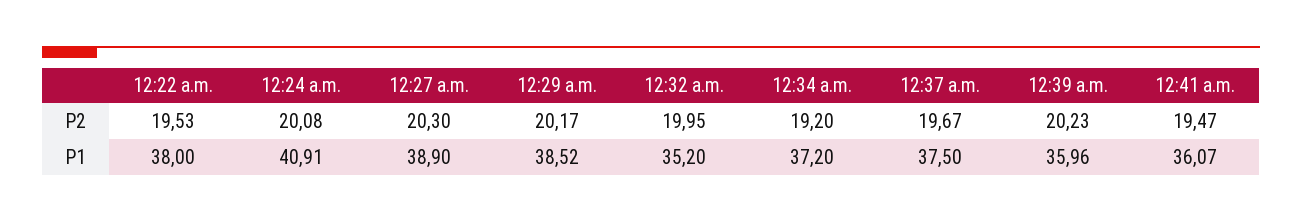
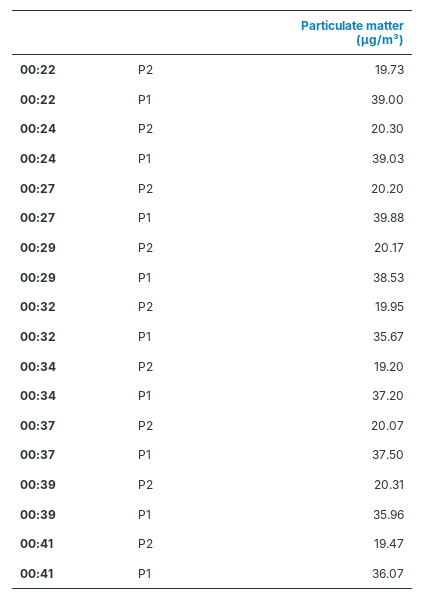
  {
    "12:22 a.m.": {
-     "P2": 19.53,
+     "P2": 19.73,
-     "P1": 38
+     "P1": 39
    },
    "12:24 a.m.": {
-     "P2": 20.08,
+     "P2": 20.3,
-     "P1": 40.91
+     "P1": 39.03
    },
    "12:27 a.m.": {
-     "P2": 20.3,
+     "P2": 20.2,
-     "P1": 38.9
+     "P1": 39.88
    },
    "12:29 a.m.": {
      "P2": 20.17,
-     "P1": 38.52
+     "P1": 38.53
    },
    "12:32 a.m.": {
      "P2": 19.95,
-     "P1": 35.2
+     "P1": 35.67
    },
    "12:34 a.m.": {
      "P2": 19.2,
      "P1": 37.2
    },
    "12:37 a.m.": {
-     "P2": 19.67,
+     "P2": 20.07,
      "P1": 37.5
    },
    "12:39 a.m.": {
-     "P2": 20.23,
+     "P2": 20.31,
      "P1": 35.96
    },
    "12:41 a.m.": {
      "P2": 19.47,
      "P1": 36.07
    }
  }

